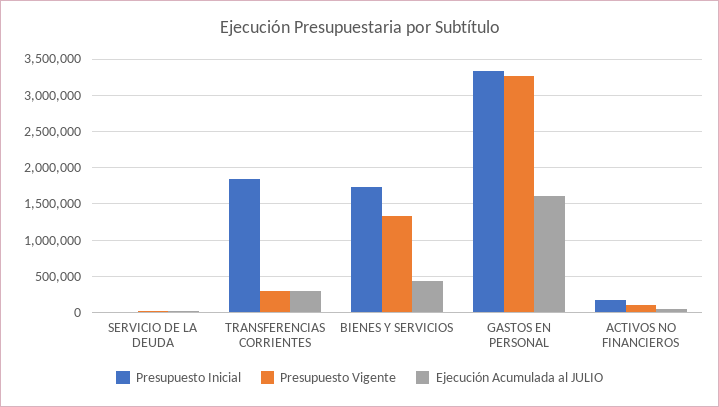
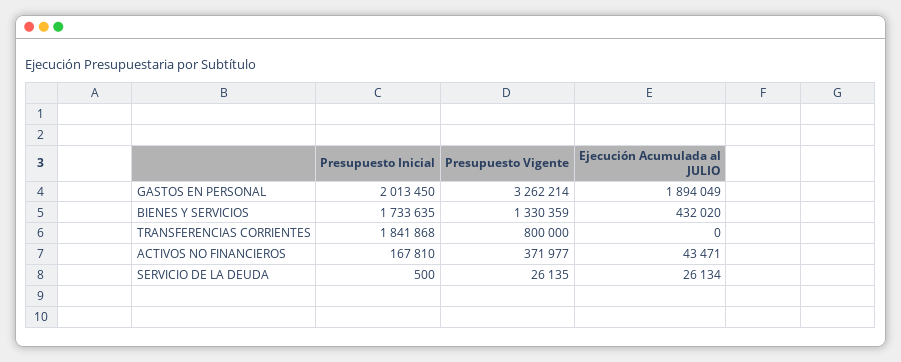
  {
    "Presupuesto Inicial": {
      "SERVICIO DE LA DEUDA": 500,
      "TRANSFERENCIAS CORRIENTES": 1841868,
      "BIENES Y SERVICIOS": 1733635,
-     "GASTOS EN PERSONAL": 3300000,
+     "GASTOS EN PERSONAL": 2013450,
      "ACTIVOS NO FINANCIEROS": 167810
    },
    "Presupuesto Vigente": {
      "SERVICIO DE LA DEUDA": 26135,
-     "TRANSFERENCIAS CORRIENTES": 300000,
+     "TRANSFERENCIAS CORRIENTES": 800000,
      "BIENES Y SERVICIOS": 1330359,
      "GASTOS EN PERSONAL": 3262214,
-     "ACTIVOS NO FINANCIEROS": 100000
+     "ACTIVOS NO FINANCIEROS": 371977
    },
    "Ejecución Acumulada al JULIO": {
      "SERVICIO DE LA DEUDA": 26134,
-     "TRANSFERENCIAS CORRIENTES": 300000,
+     "TRANSFERENCIAS CORRIENTES": 0,
      "BIENES Y SERVICIOS": 432020,
-     "GASTOS EN PERSONAL": 1600000,
+     "GASTOS EN PERSONAL": 1894049,
      "ACTIVOS NO FINANCIEROS": 43471
    }
  }

